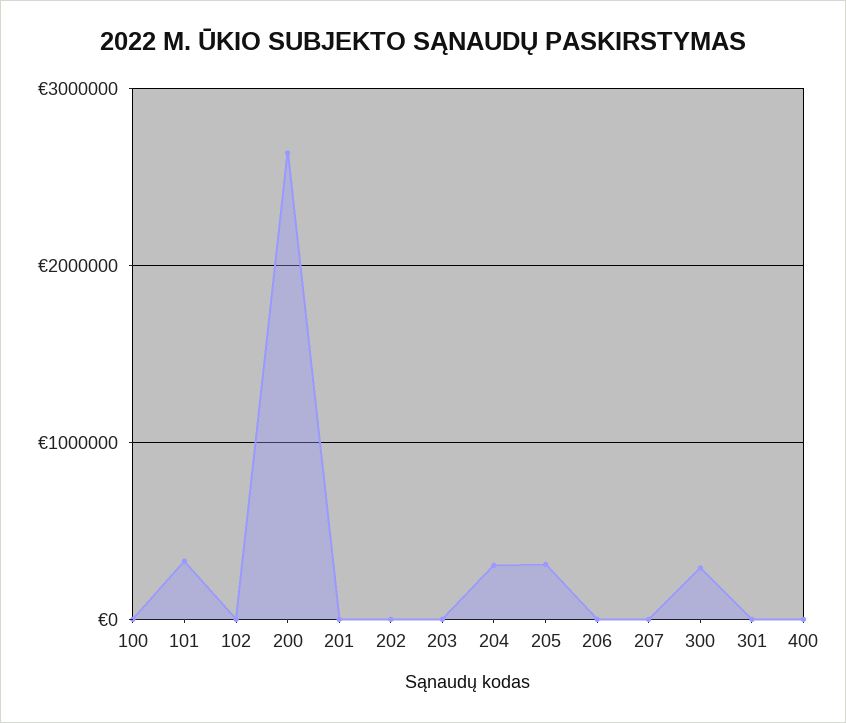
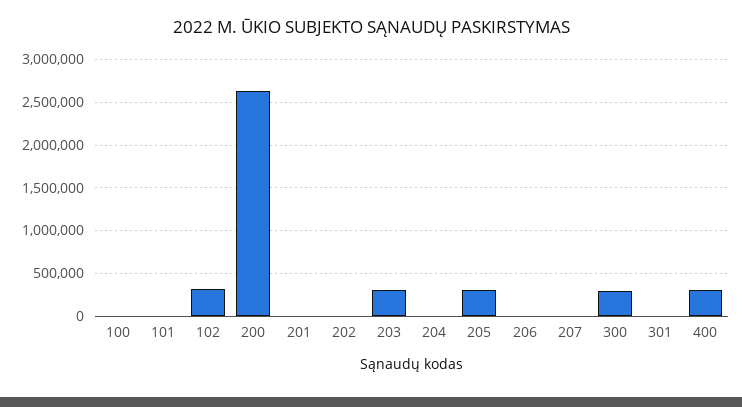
  {
    "100": 0,
-   "101": 300000,
+   "101": 0,
-   "102": 0,
+   "102": 300000,
    "200": 2600000,
    "201": 0,
    "202": 0,
-   "203": 0,
+   "203": 300000,
-   "204": 300000,
+   "204": 0,
    "205": 300000,
    "206": 0,
    "207": 0,
    "300": 300000,
    "301": 0,
-   "400": 0
+   "400": 300000
  }

